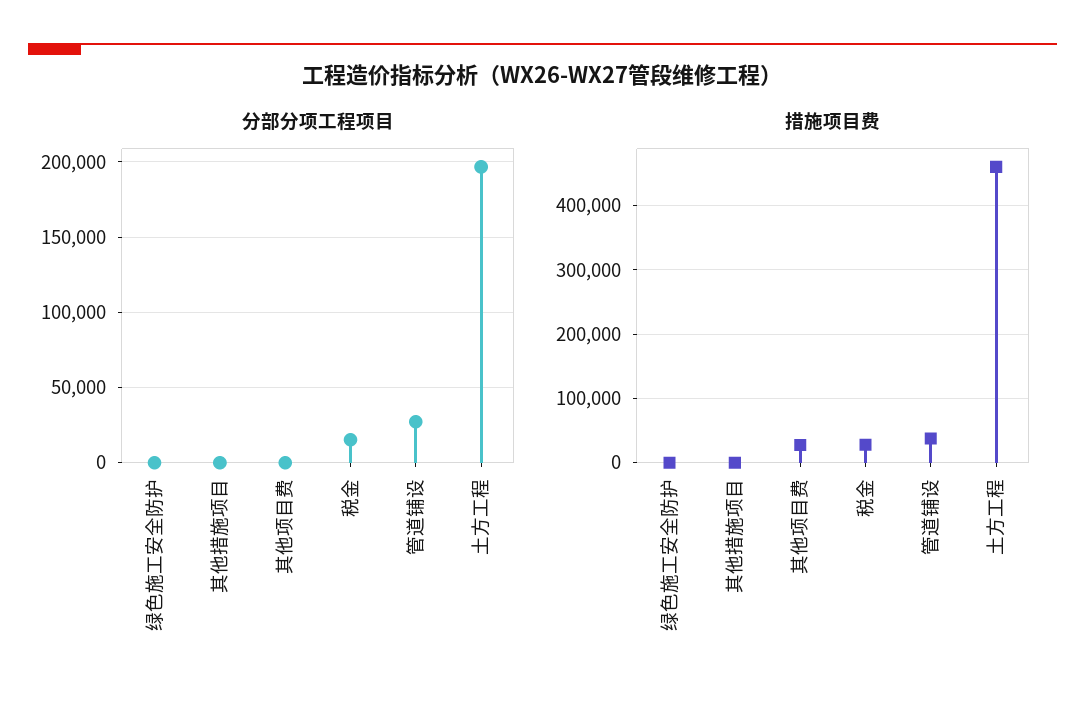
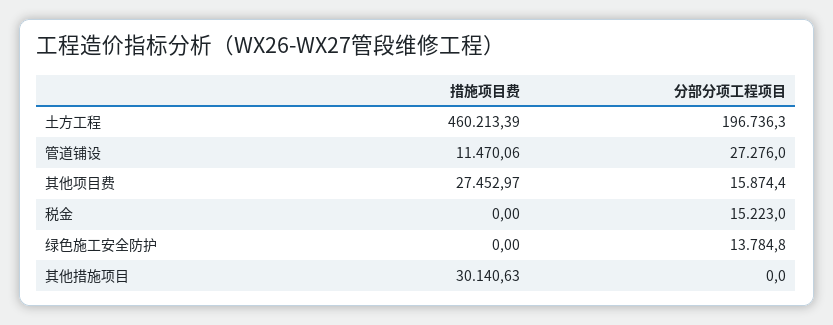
  {
    "分部分项工程项目": {
-     "绿色施工安全防护": 0,
+     "绿色施工安全防护": 13784.8,
      "其他措施项目": 0,
-     "其他项目费": 0,
+     "其他项目费": 15874.4,
      "税金": 15223,
      "管道铺设": 27276,
      "土方工程": 196736.3
    },
    "措施项目费": {
      "绿色施工安全防护": 0,
-     "其他措施项目": 0,
+     "其他措施项目": 30140.63,
      "其他项目费": 27452.97,
-     "税金": 30000,
+     "税金": 0,
-     "管道铺设": 40000,
+     "管道铺设": 11470.06,
      "土方工程": 460213.39
    }
  }

